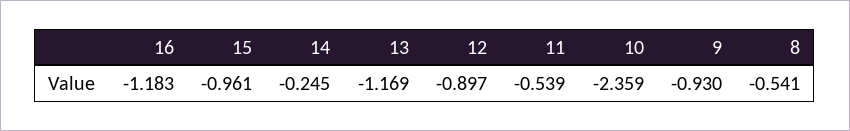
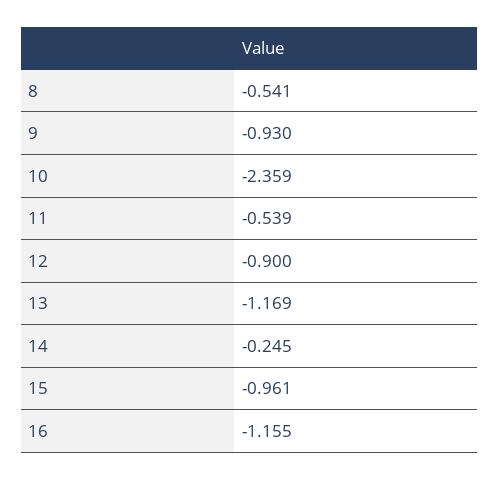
  {
-   "16": -1.183,
+   "16": -1.155,
    "15": -0.961,
    "14": -0.245,
    "13": -1.169,
-   "12": -0.897,
+   "12": -0.9,
    "11": -0.539,
    "10": -2.359,
    "9": -0.93,
    "8": -0.541
  }

